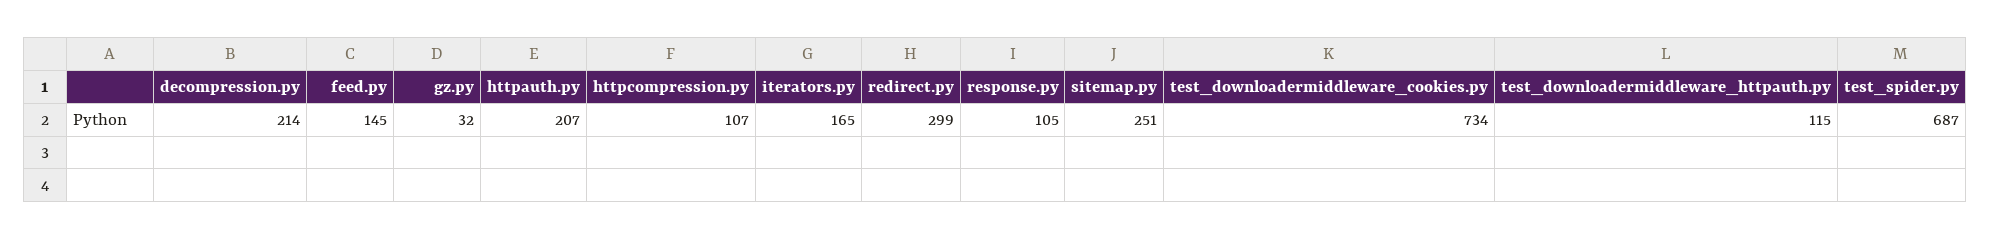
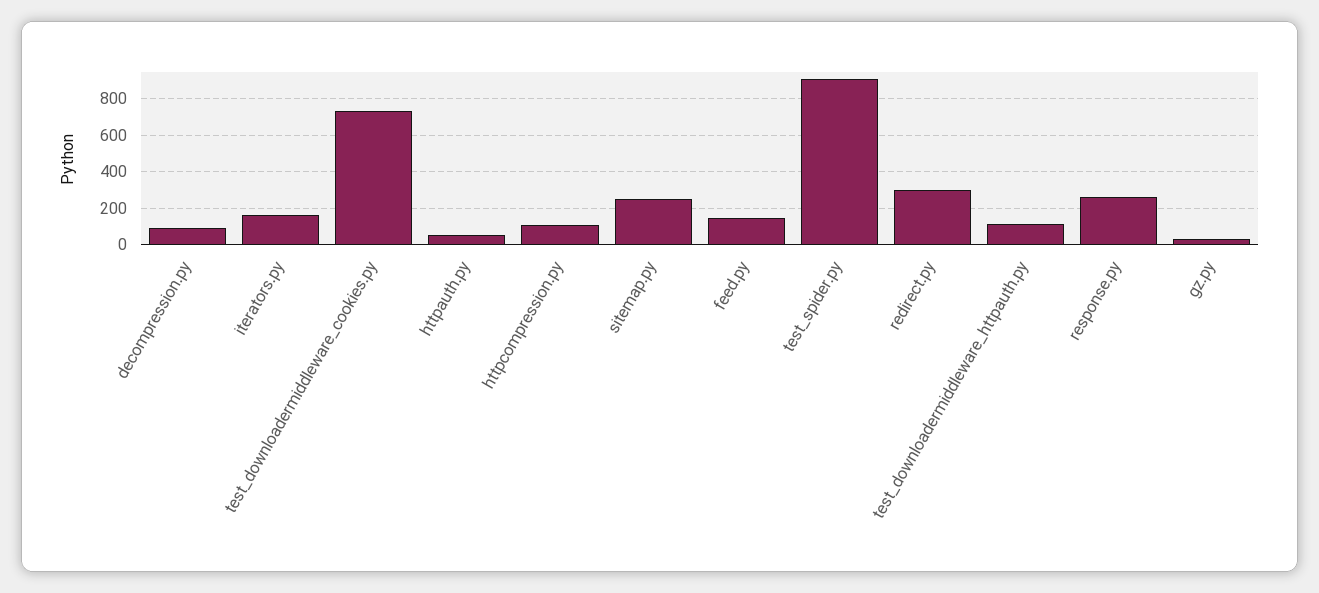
  {
-   "decompression.py": 214,
+   "decompression.py": 100,
    "feed.py": 145,
    "gz.py": 32,
-   "httpauth.py": 207,
+   "httpauth.py": 50,
    "httpcompression.py": 107,
    "iterators.py": 165,
    "redirect.py": 299,
-   "response.py": 105,
+   "response.py": 250,
    "sitemap.py": 251,
    "test_downloadermiddleware_cookies.py": 734,
    "test_downloadermiddleware_httpauth.py": 115,
-   "test_spider.py": 687
+   "test_spider.py": 900
  }

